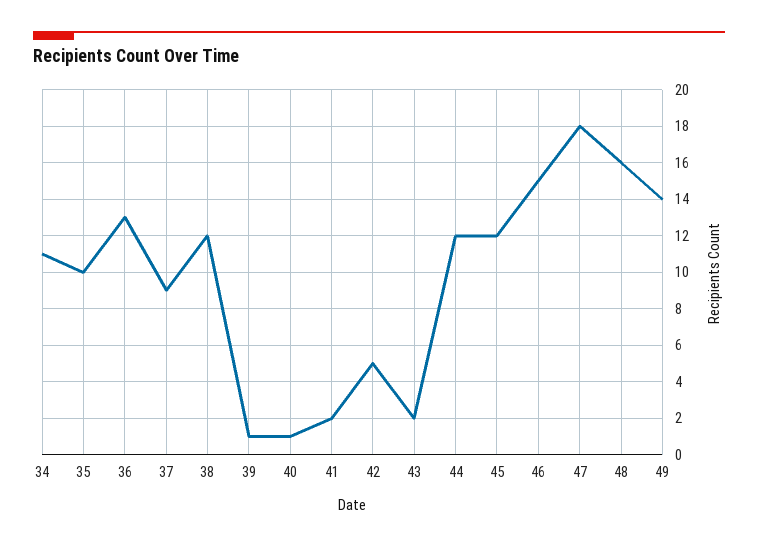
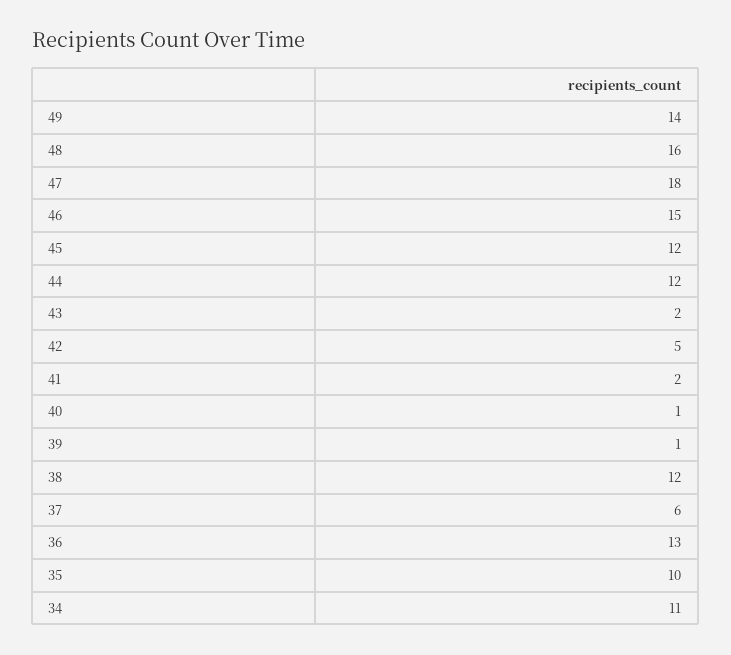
  {
    "34": 11,
    "35": 10,
    "36": 13,
-   "37": 9,
+   "37": 6,
    "38": 12,
    "39": 1,
    "40": 1,
    "41": 2,
    "42": 5,
    "43": 2,
    "44": 12,
    "45": 12,
    "46": 15,
    "47": 18,
    "48": 16,
    "49": 14
  }

